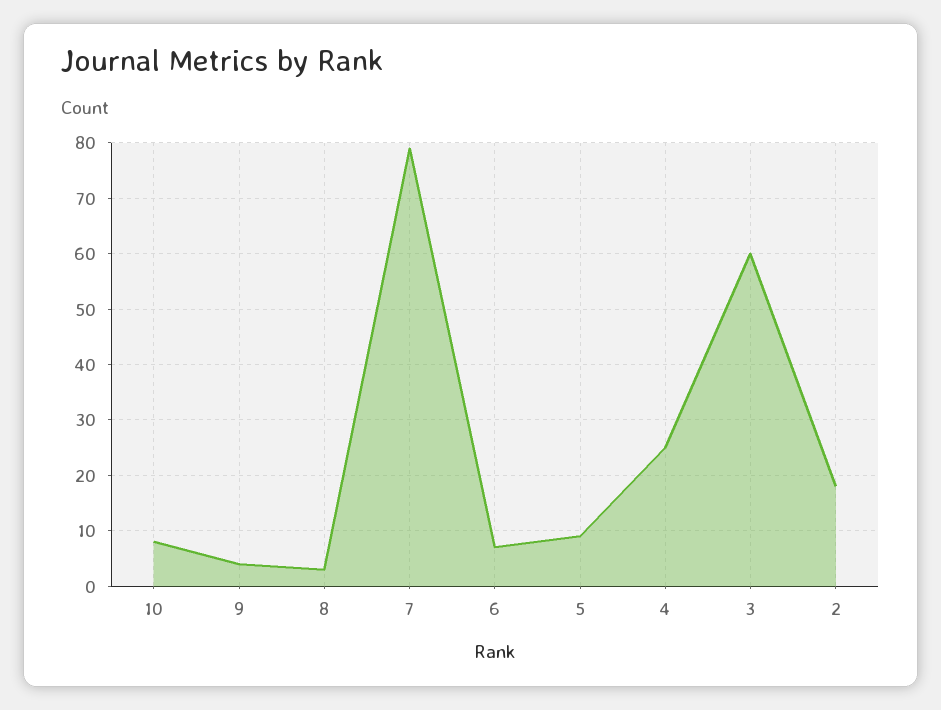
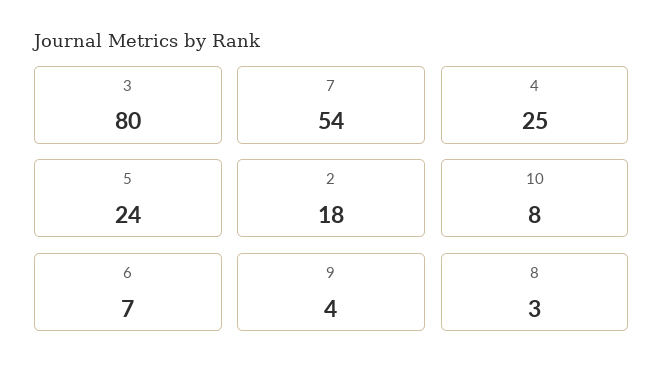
  {
    "10": 8,
    "9": 4,
    "8": 3,
-   "7": 80,
+   "7": 54,
    "6": 7,
-   "5": 10,
+   "5": 24,
    "4": 25,
-   "3": 60,
+   "3": 80,
    "2": 18
  }

